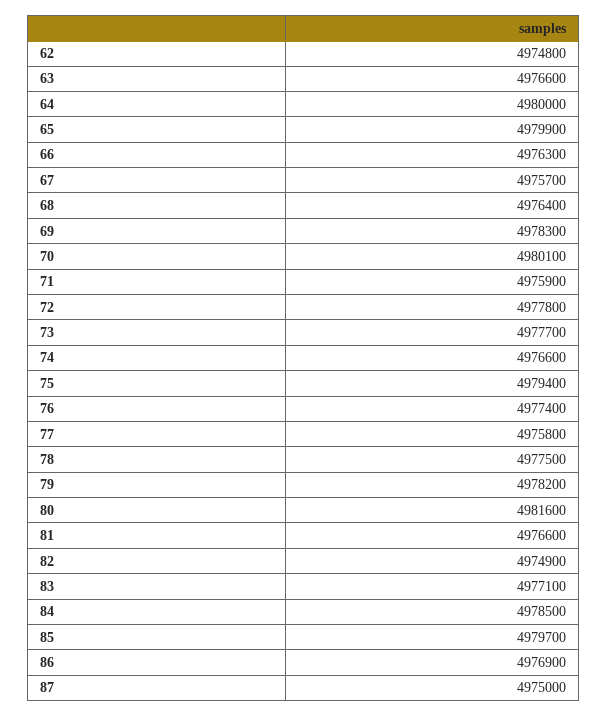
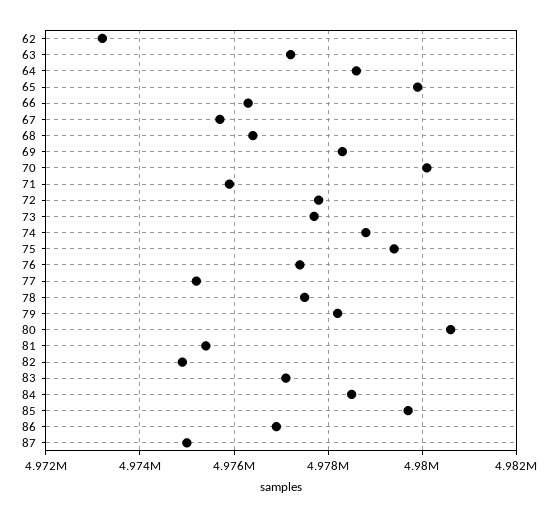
  {
-   "62": 4974800,
+   "62": 4973200,
-   "63": 4976600,
+   "63": 4977200,
-   "64": 4980000,
+   "64": 4978600,
    "65": 4979900,
    "66": 4976300,
    "67": 4975700,
    "68": 4976400,
    "69": 4978300,
    "70": 4980100,
    "71": 4975900,
    "72": 4977800,
    "73": 4977700,
-   "74": 4976600,
+   "74": 4978800,
    "75": 4979400,
    "76": 4977400,
-   "77": 4975800,
+   "77": 4975200,
    "78": 4977500,
    "79": 4978200,
-   "80": 4981600,
+   "80": 4980600,
-   "81": 4976600,
+   "81": 4975400,
    "82": 4974900,
    "83": 4977100,
    "84": 4978500,
    "85": 4979700,
    "86": 4976900,
    "87": 4975000
  }

